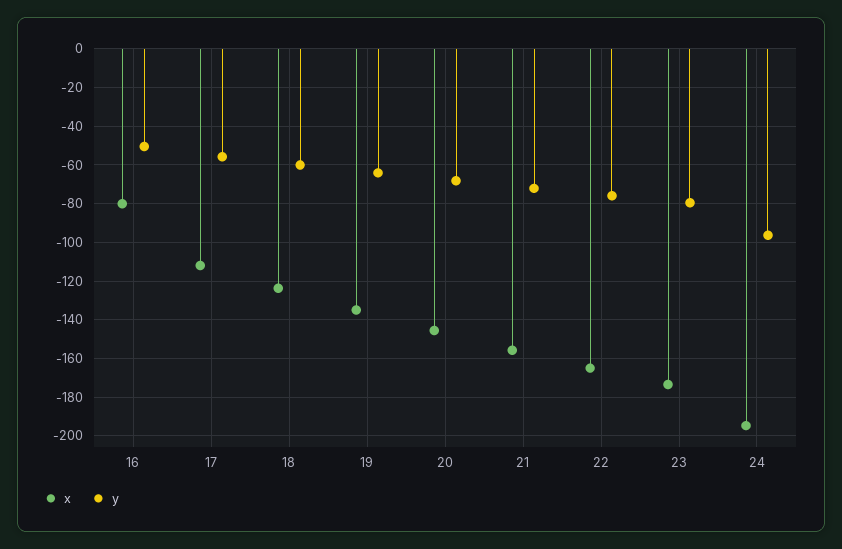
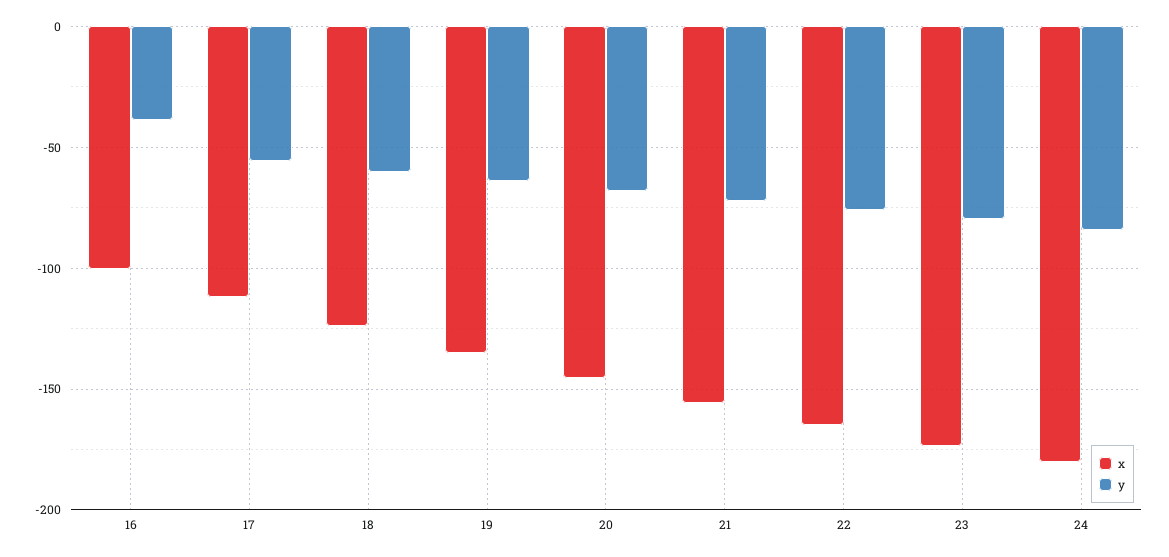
  {
    "x": {
-     "16": -80,
+     "16": -100,
      "17": -110,
      "18": -125,
      "19": -135,
      "20": -145,
      "21": -155,
      "22": -165,
      "23": -175,
-     "24": -195
+     "24": -180
    },
    "y": {
-     "16": -50,
+     "16": -40,
      "17": -55,
      "18": -60,
      "19": -65,
      "20": -70,
      "21": -70,
      "22": -75,
      "23": -80,
-     "24": -95
+     "24": -85
    }
  }

